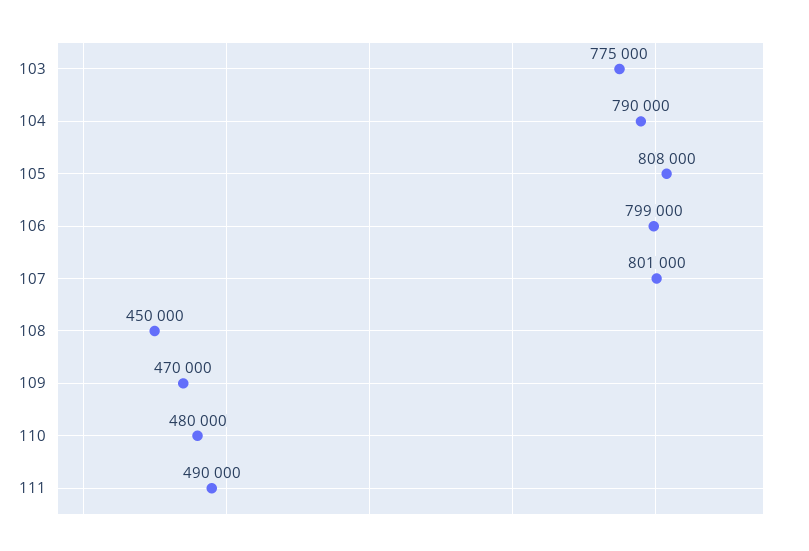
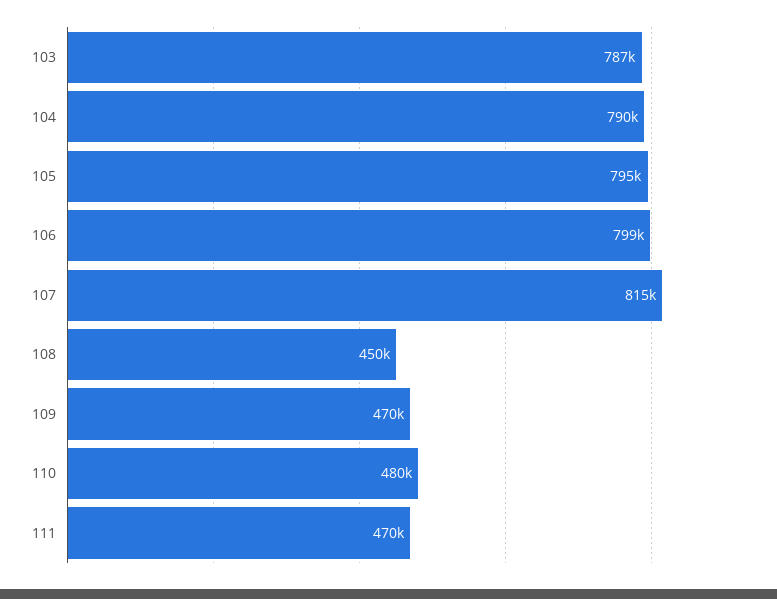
  {
-   "103": 775000,
+   "103": 787000,
    "104": 790000,
-   "105": 808000,
+   "105": 795000,
    "106": 799000,
-   "107": 801000,
+   "107": 815000,
    "108": 450000,
    "109": 470000,
    "110": 480000,
-   "111": 490000
+   "111": 470000
  }

